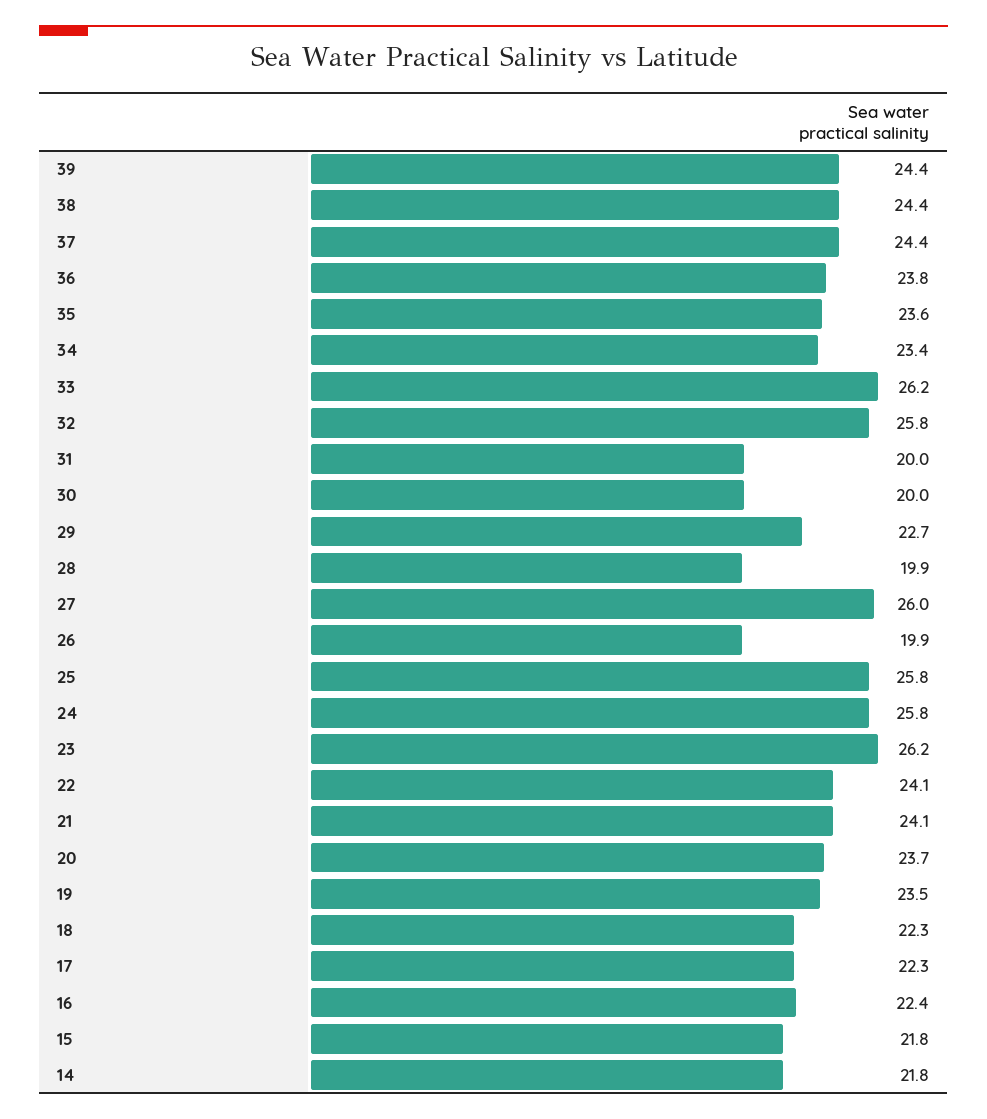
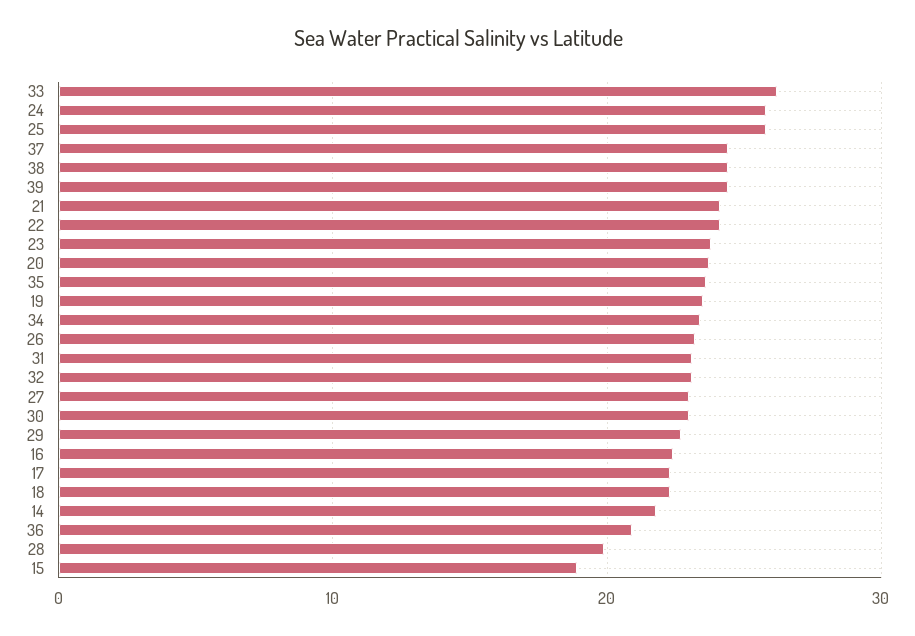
  {
    "39": 24.4,
    "38": 24.4,
    "37": 24.4,
-   "36": 23.8,
+   "36": 21,
    "35": 23.6,
    "34": 23.4,
    "33": 26.2,
-   "32": 25.8,
+   "32": 23,
-   "31": 20,
+   "31": 23,
-   "30": 20,
+   "30": 23,
    "29": 22.7,
    "28": 19.9,
-   "27": 26,
+   "27": 23,
-   "26": 19.9,
+   "26": 23,
    "25": 25.8,
    "24": 25.8,
-   "23": 26.2,
+   "23": 24,
    "22": 24.1,
    "21": 24.1,
    "20": 23.7,
    "19": 23.5,
    "18": 22.3,
    "17": 22.3,
    "16": 22.4,
-   "15": 21.8,
+   "15": 19,
    "14": 21.8
  }

